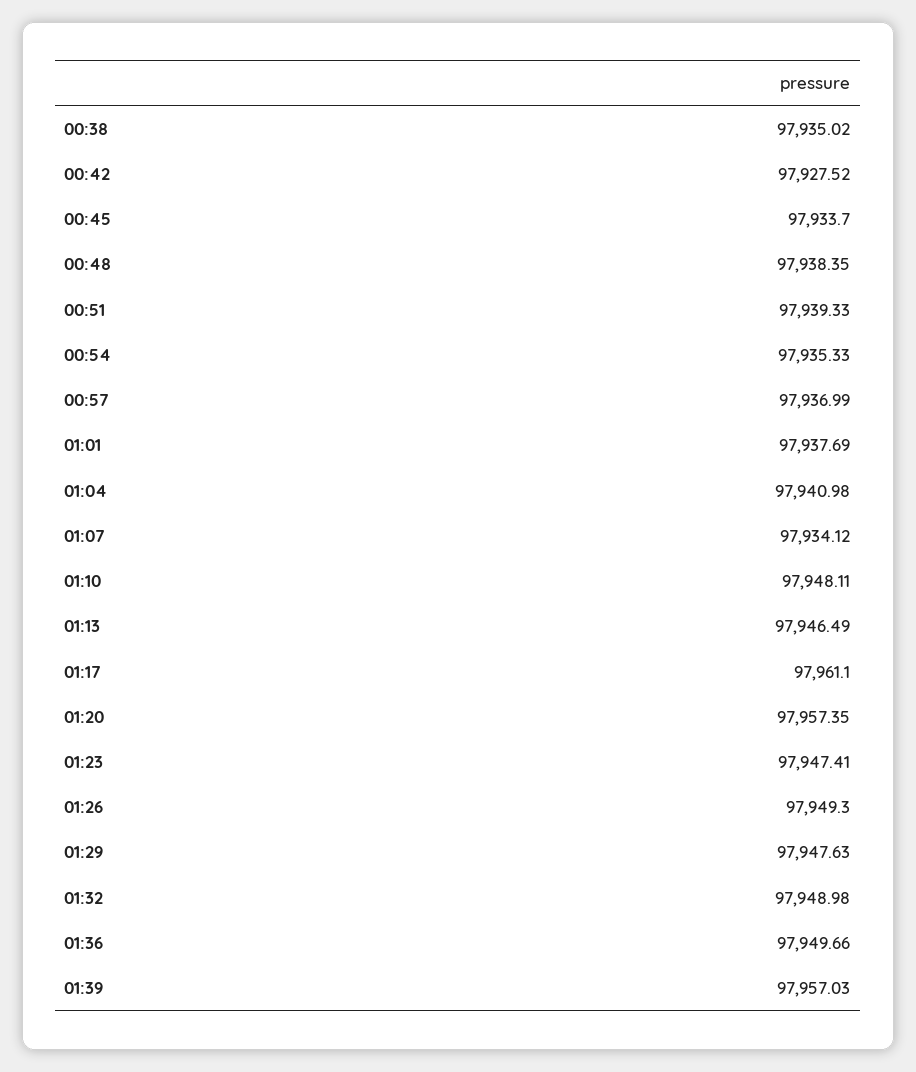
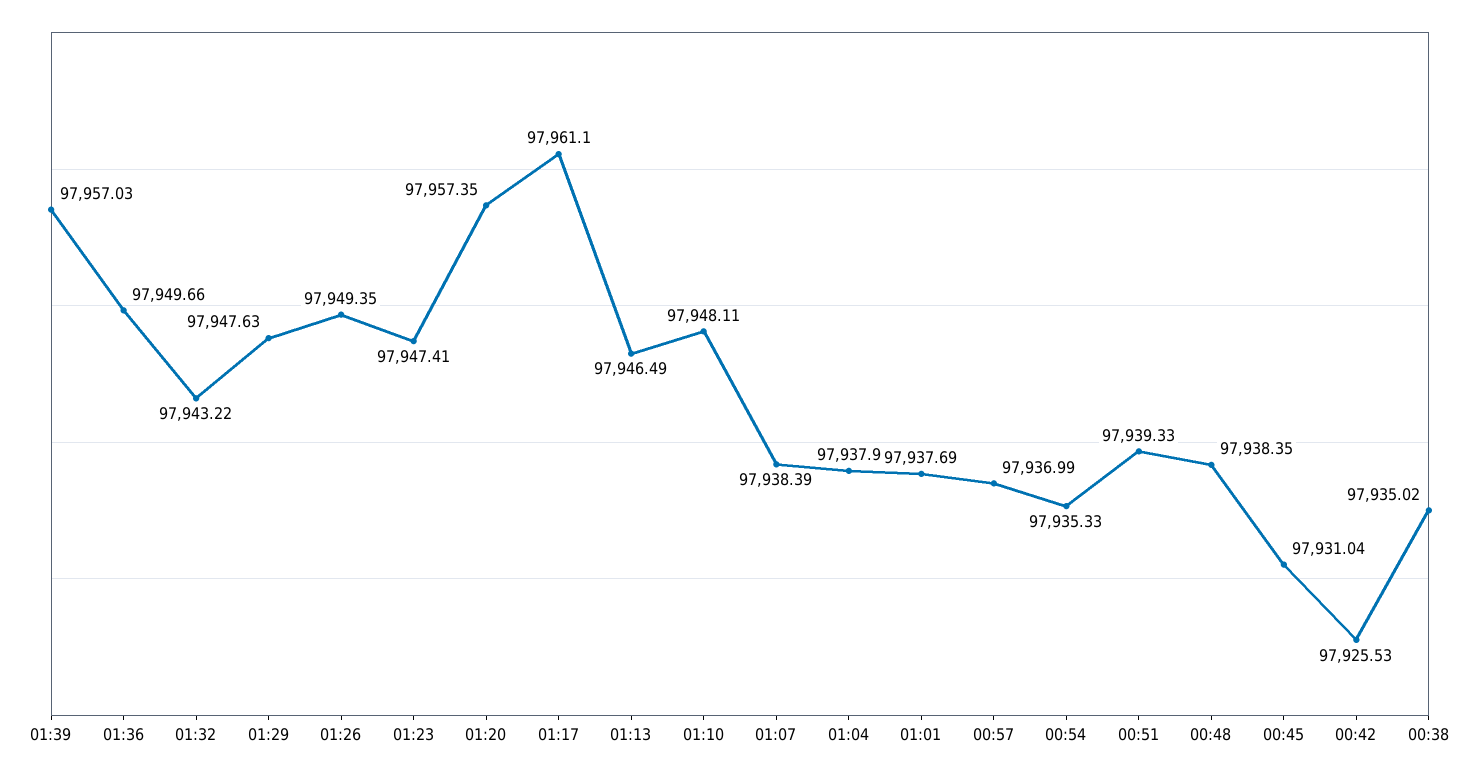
  {
    "00:38": 97935.02,
-   "00:42": 97927.52,
+   "00:42": 97925.53,
-   "00:45": 97933.7,
+   "00:45": 97931.04,
    "00:48": 97938.35,
    "00:51": 97939.33,
    "00:54": 97935.33,
    "00:57": 97936.99,
    "01:01": 97937.69,
-   "01:04": 97940.98,
+   "01:04": 97937.9,
-   "01:07": 97934.12,
+   "01:07": 97938.39,
    "01:10": 97948.11,
    "01:13": 97946.49,
    "01:17": 97961.1,
    "01:20": 97957.35,
    "01:23": 97947.41,
-   "01:26": 97949.3,
+   "01:26": 97949.35,
    "01:29": 97947.63,
-   "01:32": 97948.98,
+   "01:32": 97943.22,
    "01:36": 97949.66,
    "01:39": 97957.03
  }

